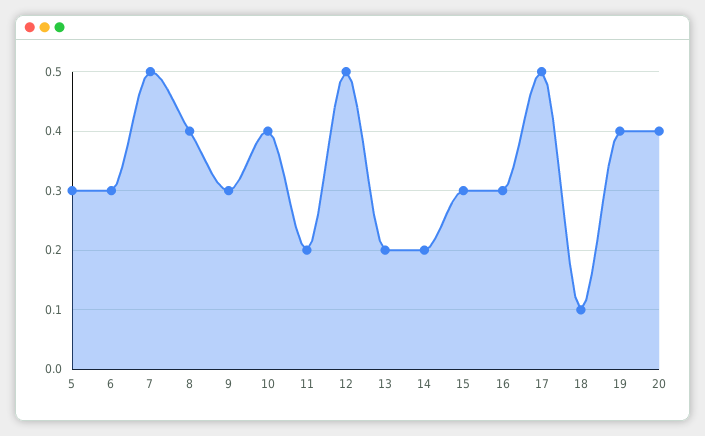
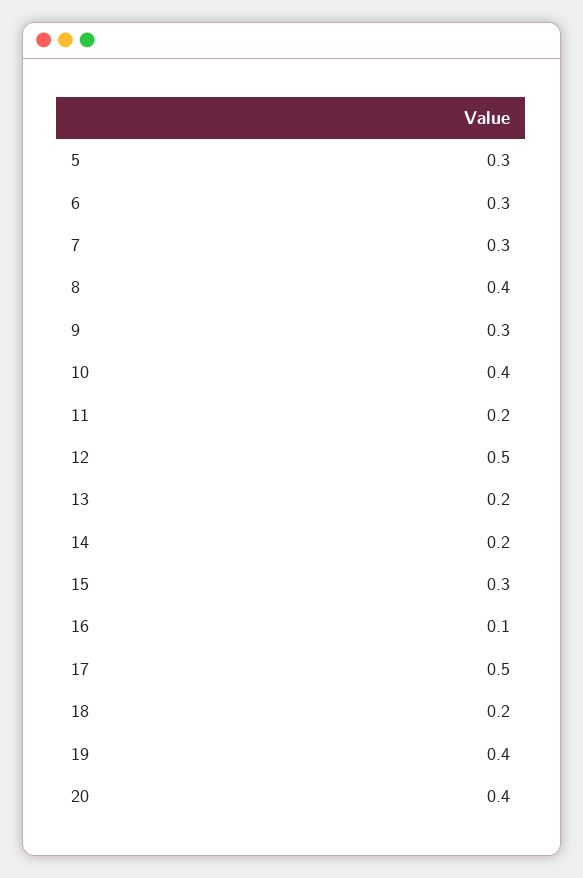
  {
    "5": 0.3,
    "6": 0.3,
-   "7": 0.5,
+   "7": 0.3,
    "8": 0.4,
    "9": 0.3,
    "10": 0.4,
    "11": 0.2,
    "12": 0.5,
    "13": 0.2,
    "14": 0.2,
    "15": 0.3,
-   "16": 0.3,
+   "16": 0.1,
    "17": 0.5,
-   "18": 0.1,
+   "18": 0.2,
    "19": 0.4,
    "20": 0.4
  }

